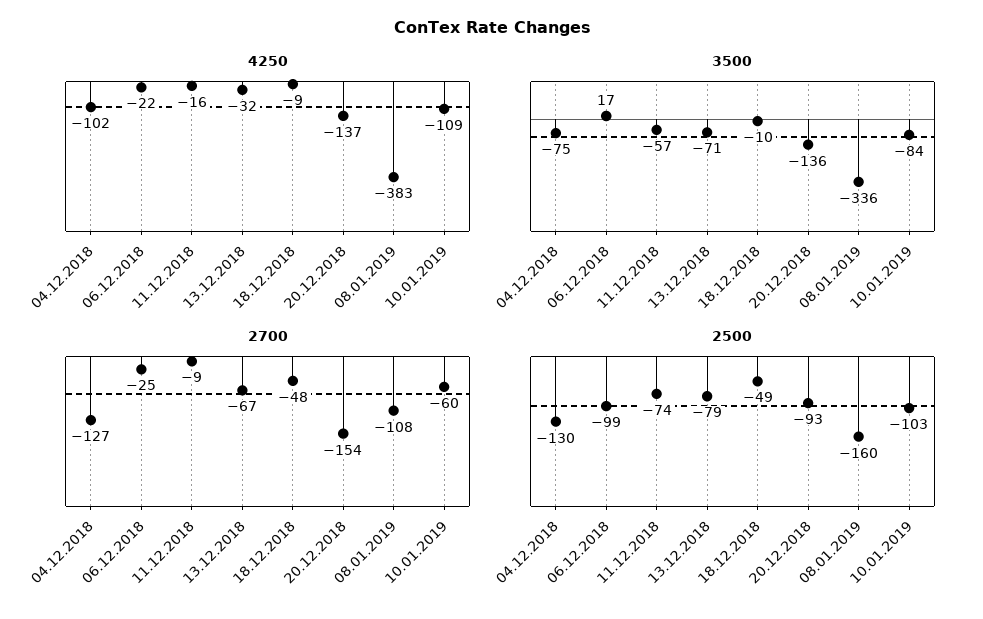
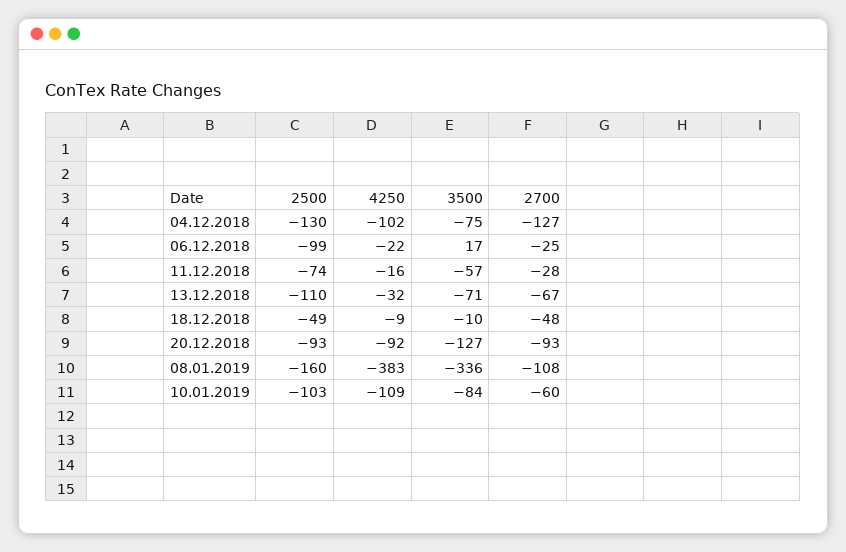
  {
    "4250": {
      "04.12.2018": -102,
      "06.12.2018": -22,
      "11.12.2018": -16,
      "13.12.2018": -32,
      "18.12.2018": -9,
-     "20.12.2018": -137,
+     "20.12.2018": -92,
      "08.01.2019": -383,
      "10.01.2019": -109
    },
    "3500": {
      "04.12.2018": -75,
      "06.12.2018": 17,
      "11.12.2018": -57,
      "13.12.2018": -71,
      "18.12.2018": -10,
-     "20.12.2018": -136,
+     "20.12.2018": -127,
      "08.01.2019": -336,
      "10.01.2019": -84
    },
    "2700": {
      "04.12.2018": -127,
      "06.12.2018": -25,
-     "11.12.2018": -9,
+     "11.12.2018": -28,
      "13.12.2018": -67,
      "18.12.2018": -48,
-     "20.12.2018": -154,
+     "20.12.2018": -93,
      "08.01.2019": -108,
      "10.01.2019": -60
    },
    "2500": {
      "04.12.2018": -130,
      "06.12.2018": -99,
      "11.12.2018": -74,
-     "13.12.2018": -79,
+     "13.12.2018": -110,
      "18.12.2018": -49,
      "20.12.2018": -93,
      "08.01.2019": -160,
      "10.01.2019": -103
    }
  }

